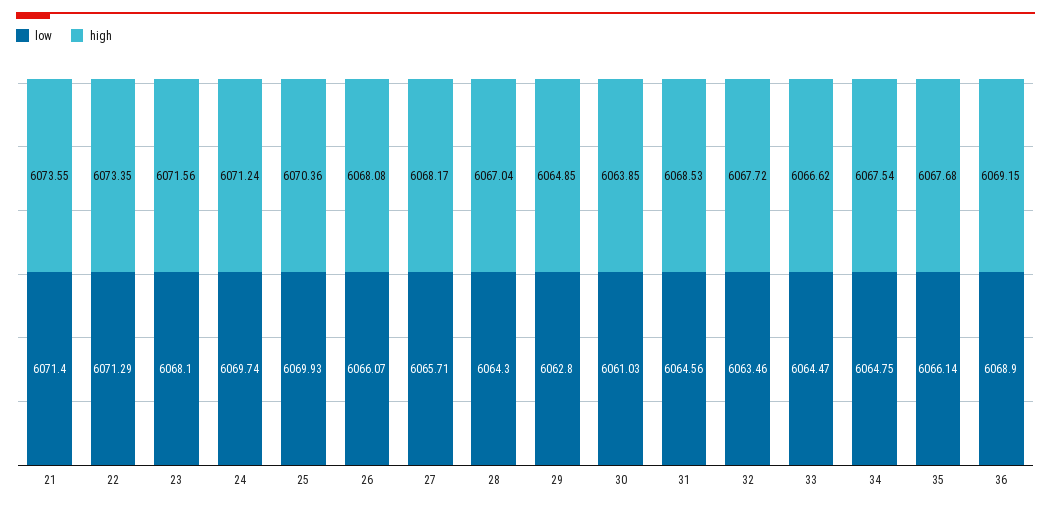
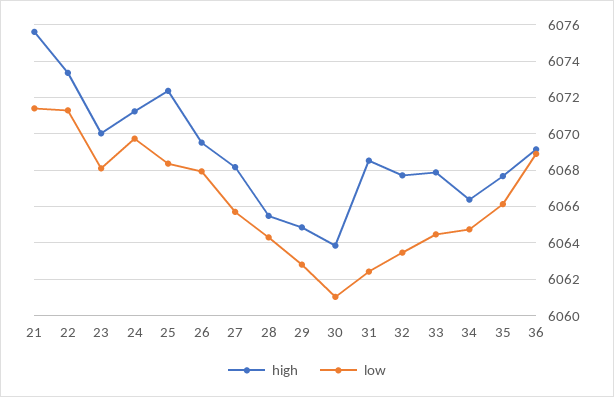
  {
    "low": {
      "21": 6071.4,
      "22": 6071.29,
      "23": 6068.1,
      "24": 6069.74,
-     "25": 6069.93,
+     "25": 6068.5,
-     "26": 6066.07,
+     "26": 6068,
      "27": 6065.71,
      "28": 6064.3,
      "29": 6062.8,
      "30": 6061.03,
-     "31": 6064.56,
+     "31": 6062.5,
      "32": 6063.46,
      "33": 6064.47,
      "34": 6064.75,
      "35": 6066.14,
      "36": 6068.9
    },
    "high": {
-     "21": 6073.55,
+     "21": 6075.5,
      "22": 6073.35,
-     "23": 6071.56,
+     "23": 6070,
      "24": 6071.24,
-     "25": 6070.36,
+     "25": 6072.5,
-     "26": 6068.08,
+     "26": 6069.5,
      "27": 6068.17,
-     "28": 6067.04,
+     "28": 6065.5,
      "29": 6064.85,
      "30": 6063.85,
      "31": 6068.53,
      "32": 6067.72,
-     "33": 6066.62,
+     "33": 6068,
-     "34": 6067.54,
+     "34": 6066.5,
      "35": 6067.68,
      "36": 6069.15
    }
  }

